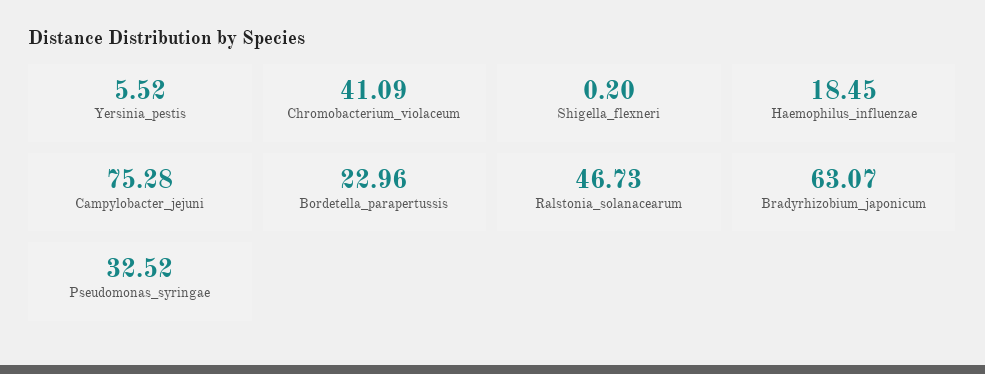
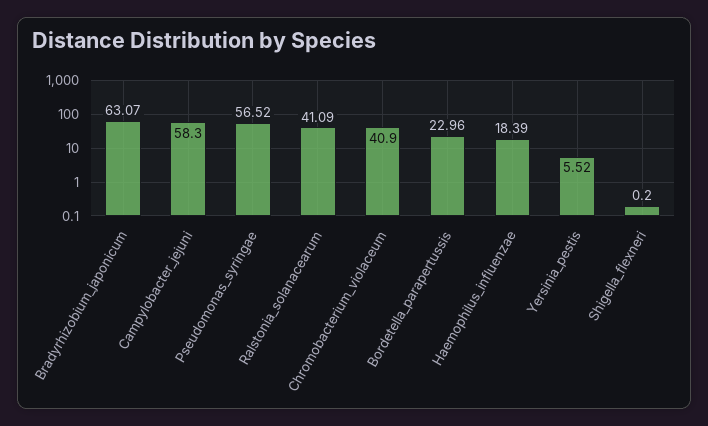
  {
    "Yersinia_pestis": 5.52,
-   "Chromobacterium_violaceum": 41.09,
+   "Chromobacterium_violaceum": 40.9,
    "Shigella_flexneri": 0.2,
-   "Haemophilus_influenzae": 18.45,
+   "Haemophilus_influenzae": 18.39,
-   "Campylobacter_jejuni": 75.28,
+   "Campylobacter_jejuni": 58.3,
    "Bordetella_parapertussis": 22.96,
-   "Ralstonia_solanacearum": 46.73,
+   "Ralstonia_solanacearum": 41.09,
    "Bradyrhizobium_japonicum": 63.07,
-   "Pseudomonas_syringae": 32.52
+   "Pseudomonas_syringae": 56.52
  }

